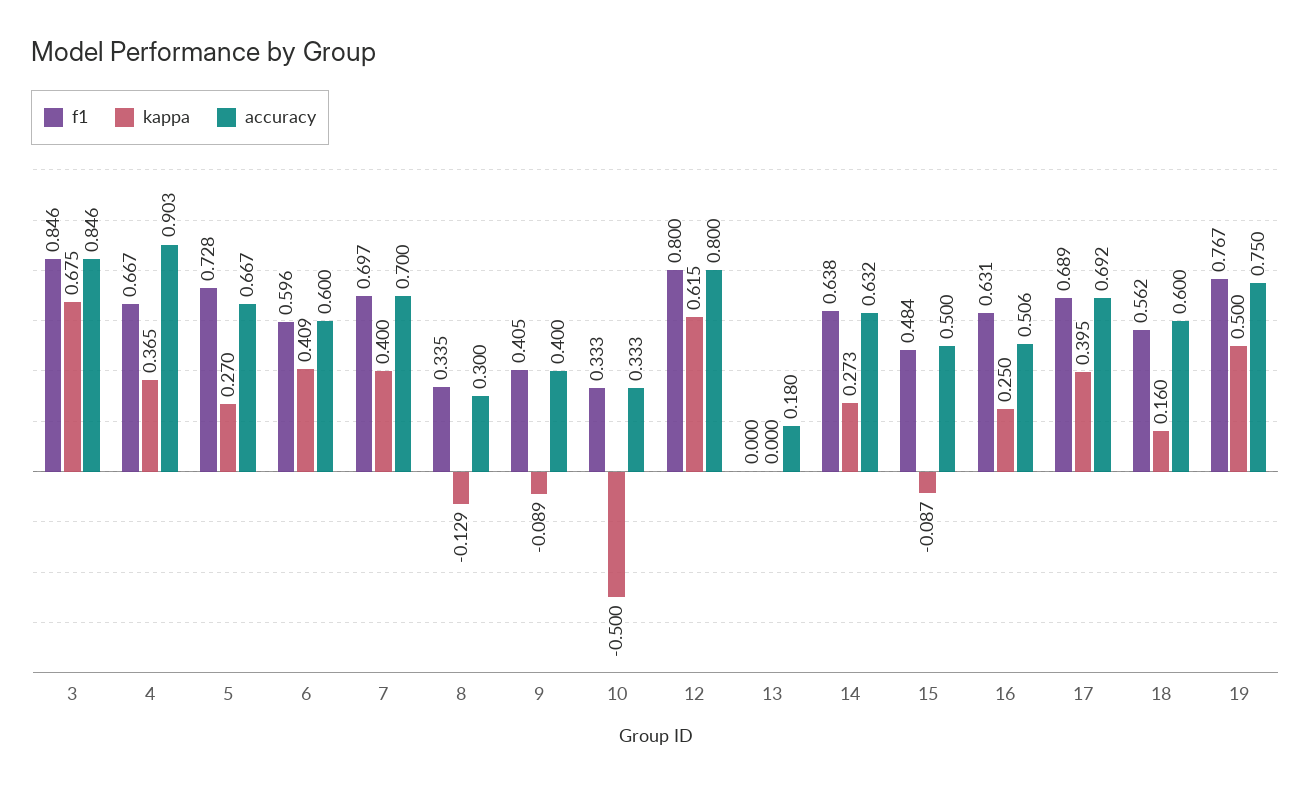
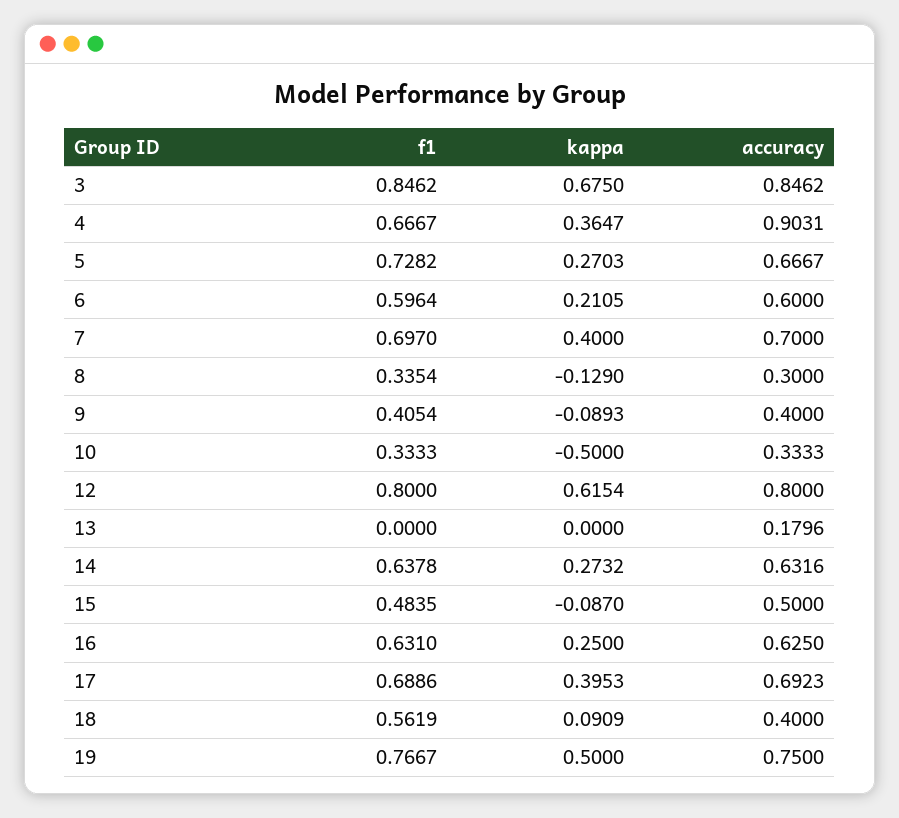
  {
    "f1": {
      "3": 0.8462,
      "4": 0.6667,
      "5": 0.7282,
      "6": 0.5964,
      "7": 0.697,
      "8": 0.3354,
      "9": 0.4054,
      "10": 0.3333,
      "12": 0.8,
      "13": 0,
      "14": 0.6378,
      "15": 0.4835,
      "16": 0.631,
      "17": 0.6886,
      "18": 0.5619,
      "19": 0.7667
    },
    "kappa": {
      "3": 0.675,
      "4": 0.3647,
      "5": 0.2703,
-     "6": 0.409,
+     "6": 0.2105,
      "7": 0.4,
      "8": -0.129,
      "9": -0.0893,
      "10": -0.5,
      "12": 0.6154,
      "13": 0,
      "14": 0.2732,
      "15": -0.087,
      "16": 0.25,
      "17": 0.3953,
-     "18": 0.16,
+     "18": 0.0909,
      "19": 0.5
    },
    "accuracy": {
      "3": 0.8462,
      "4": 0.9031,
      "5": 0.6667,
      "6": 0.6,
      "7": 0.7,
      "8": 0.3,
      "9": 0.4,
      "10": 0.3333,
      "12": 0.8,
      "13": 0.1796,
      "14": 0.6316,
      "15": 0.5,
-     "16": 0.506,
+     "16": 0.625,
      "17": 0.6923,
-     "18": 0.6,
+     "18": 0.4,
      "19": 0.75
    }
  }

